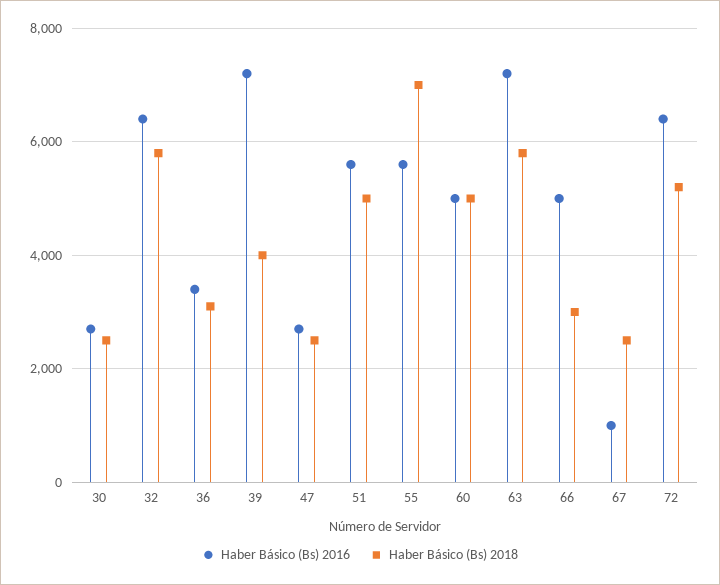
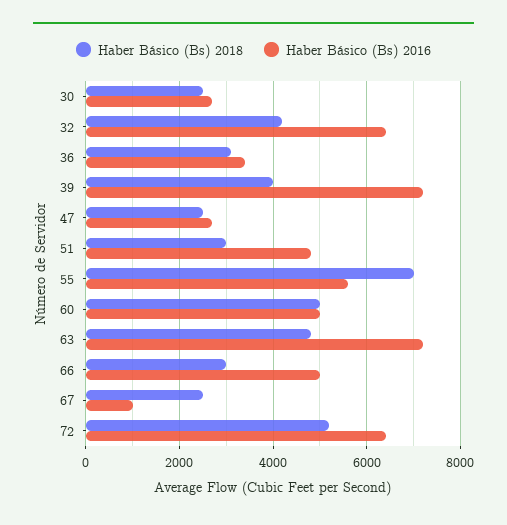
  {
    "Haber Básico (Bs) 2016": {
      "30": 2800,
      "32": 6400,
      "36": 3400,
      "39": 7200,
      "47": 2800,
-     "51": 5600,
+     "51": 4800,
      "55": 5600,
      "60": 5000,
      "63": 7200,
      "66": 5000,
      "67": 1000,
      "72": 6400
    },
    "Haber Básico (Bs) 2018": {
      "30": 2600,
-     "32": 5800,
+     "32": 4200,
      "36": 3200,
      "39": 4000,
      "47": 2600,
-     "51": 5000,
+     "51": 3000,
      "55": 7000,
      "60": 5000,
-     "63": 5800,
+     "63": 4800,
      "66": 3000,
      "67": 2600,
      "72": 5200
    }
  }

